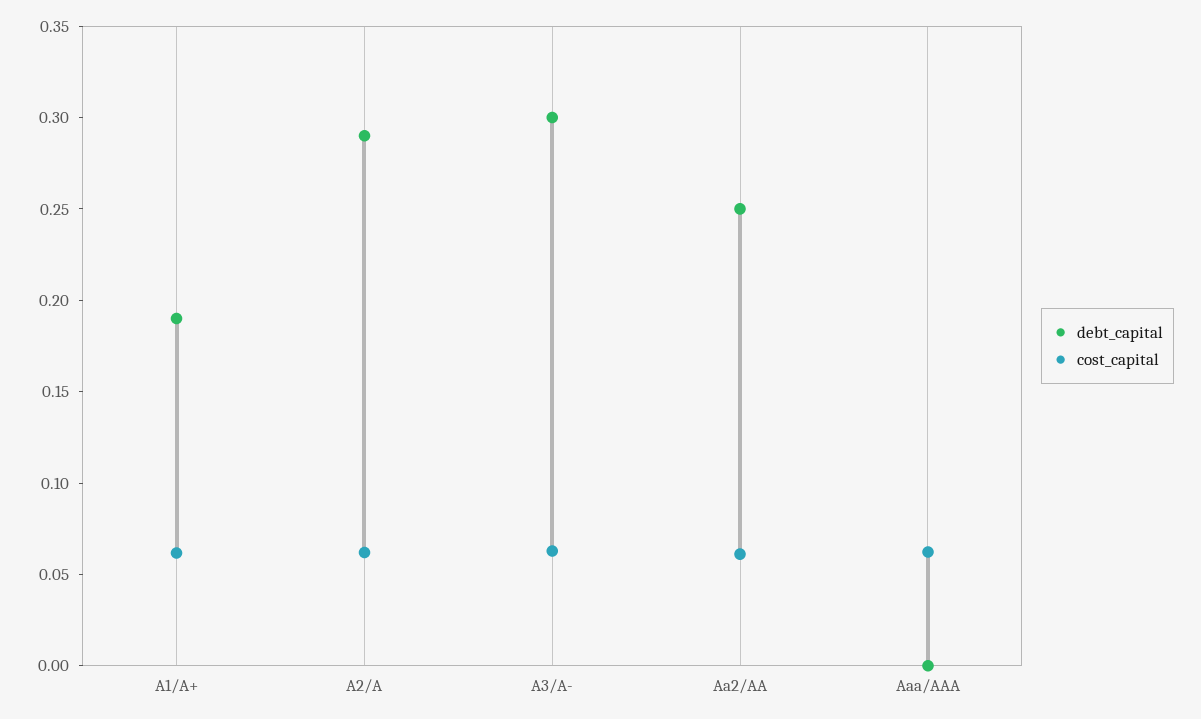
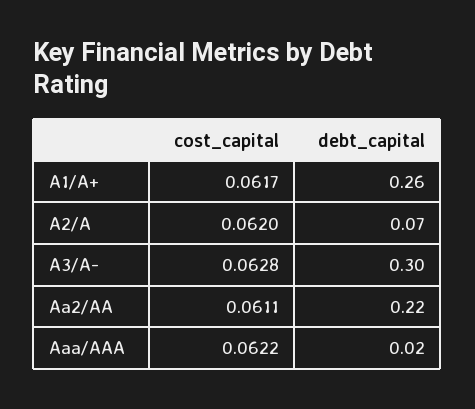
  {
    "debt_capital": {
-     "A1/A+": 0.19,
+     "A1/A+": 0.26,
-     "A2/A": 0.29,
+     "A2/A": 0.07,
      "A3/A-": 0.3,
-     "Aa2/AA": 0.25,
+     "Aa2/AA": 0.22,
-     "Aaa/AAA": 0
+     "Aaa/AAA": 0.02
    },
    "cost_capital": {
      "A1/A+": 0.0617,
      "A2/A": 0.062,
      "A3/A-": 0.0628,
      "Aa2/AA": 0.0611,
      "Aaa/AAA": 0.0622
    }
  }

